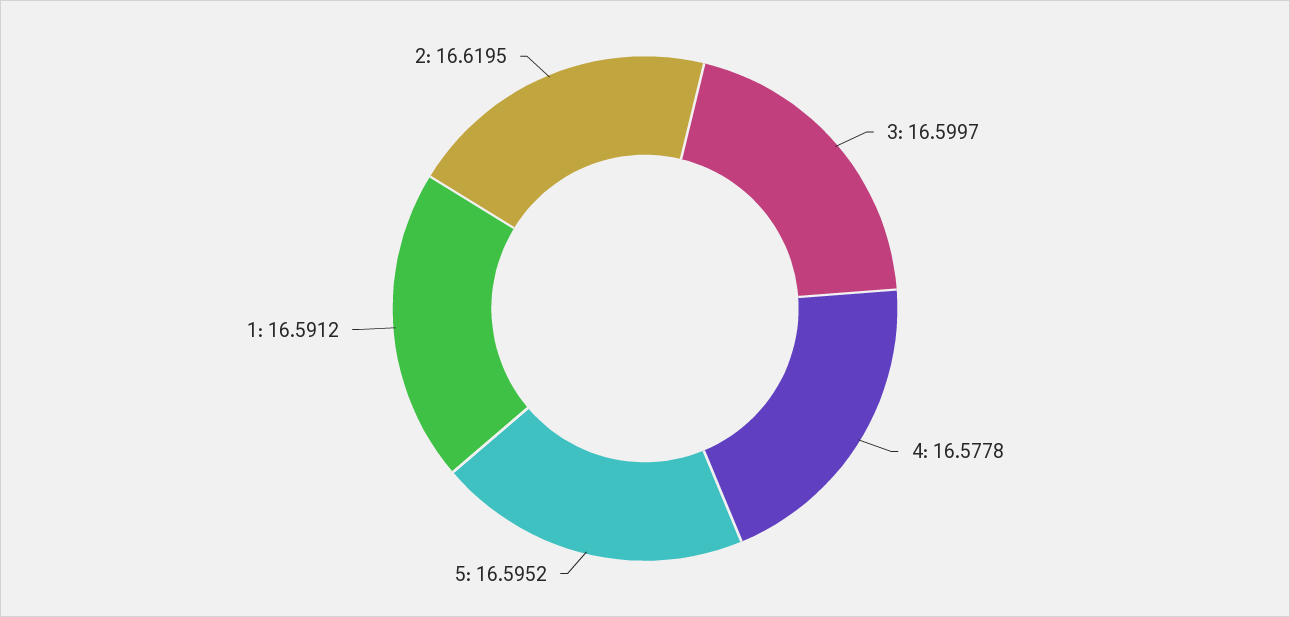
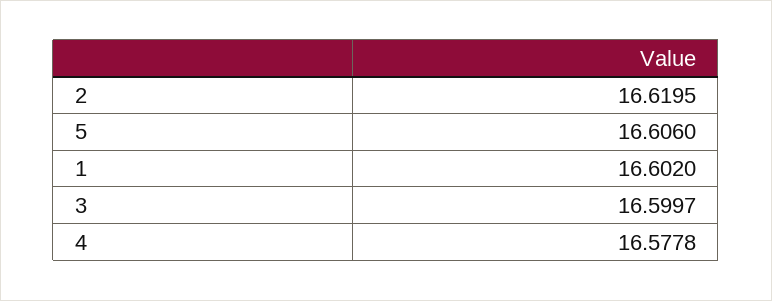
  {
    "3": 16.5997,
    "4": 16.5778,
-   "5": 16.5952,
+   "5": 16.606,
-   "1": 16.5912,
+   "1": 16.602,
    "2": 16.6195
  }

